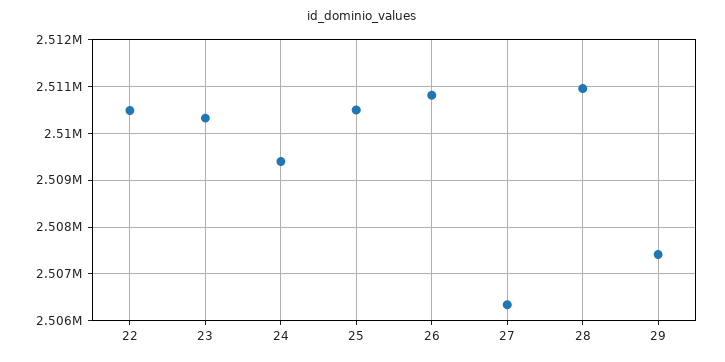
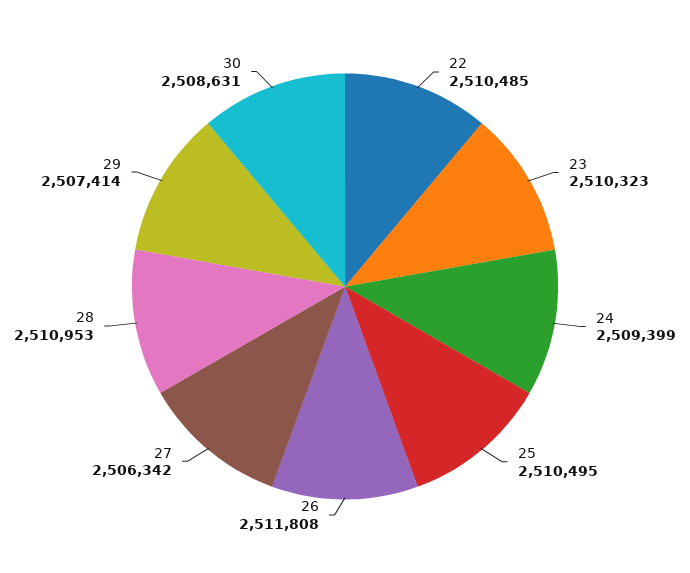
  {
    "22": 2510485,
    "23": 2510323,
    "24": 2509399,
    "25": 2510495,
-   "26": 2510800,
+   "26": 2511808,
    "27": 2506342,
    "28": 2510953,
-   "29": 2507414
+   "29": 2507414,
+   "30": 2508631
  }

